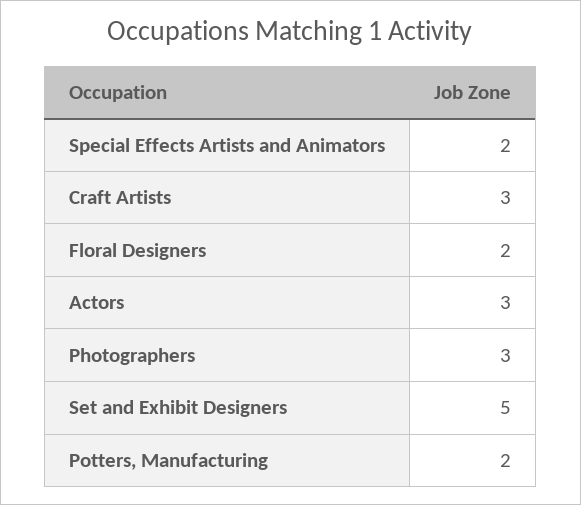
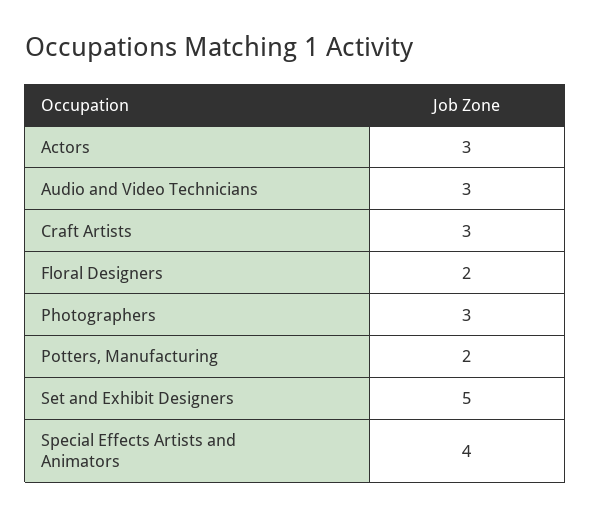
  {
-   "Special Effects Artists and Animators": 2,
+   "Special Effects Artists and Animators": 4,
    "Craft Artists": 3,
    "Floral Designers": 2,
    "Actors": 3,
    "Photographers": 3,
    "Set and Exhibit Designers": 5,
-   "Potters, Manufacturing": 2
+   "Potters, Manufacturing": 2,
+   "Audio and Video Technicians": 3
  }

